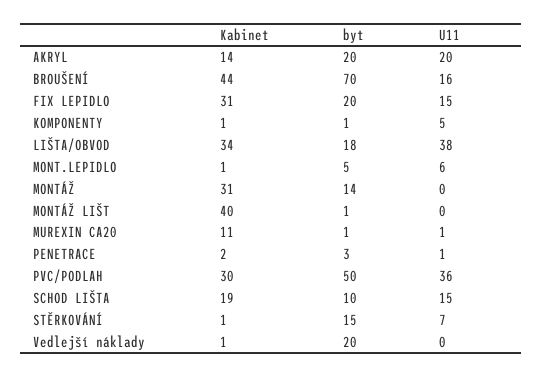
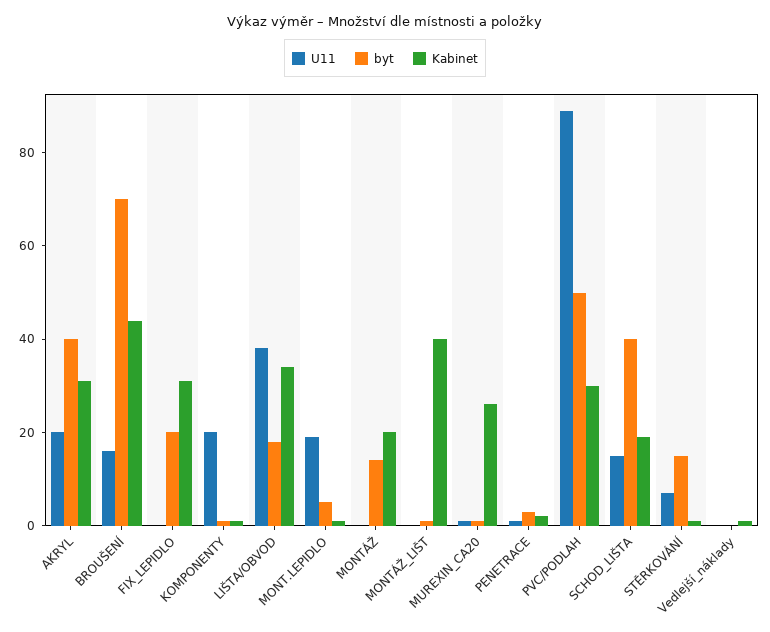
  {
    "Kabinet": {
-     "AKRYL": 14,
+     "AKRYL": 30,
      "BROUŠENÍ": 44,
      "FIX LEPIDLO": 31,
      "KOMPONENTY": 1,
      "LIŠTA/OBVOD": 34,
      "MONT.LEPIDLO": 1,
-     "MONTÁŽ": 31,
+     "MONTÁŽ": 20,
      "MONTÁŽ LIŠT": 40,
-     "MUREXIN CA20": 11,
+     "MUREXIN CA20": 25,
      "PENETRACE": 2,
      "PVC/PODLAH": 30,
      "SCHOD LIŠTA": 19,
      "STĚRKOVÁNÍ": 1,
      "Vedlejší náklady": 1
    },
    "byt": {
-     "AKRYL": 20,
+     "AKRYL": 40,
      "BROUŠENÍ": 70,
      "FIX LEPIDLO": 20,
      "KOMPONENTY": 1,
      "LIŠTA/OBVOD": 18,
      "MONT.LEPIDLO": 5,
      "MONTÁŽ": 14,
      "MONTÁŽ LIŠT": 1,
      "MUREXIN CA20": 1,
      "PENETRACE": 3,
      "PVC/PODLAH": 50,
-     "SCHOD LIŠTA": 10,
+     "SCHOD LIŠTA": 40,
      "STĚRKOVÁNÍ": 15,
-     "Vedlejší náklady": 20
+     "Vedlejší náklady": 0
    },
    "U11": {
      "AKRYL": 20,
      "BROUŠENÍ": 16,
-     "FIX LEPIDLO": 15,
+     "FIX LEPIDLO": 0,
-     "KOMPONENTY": 5,
+     "KOMPONENTY": 20,
      "LIŠTA/OBVOD": 38,
-     "MONT.LEPIDLO": 6,
+     "MONT.LEPIDLO": 20,
      "MONTÁŽ": 0,
      "MONTÁŽ LIŠT": 0,
      "MUREXIN CA20": 1,
      "PENETRACE": 1,
-     "PVC/PODLAH": 36,
+     "PVC/PODLAH": 90,
      "SCHOD LIŠTA": 15,
      "STĚRKOVÁNÍ": 7,
      "Vedlejší náklady": 0
    }
  }

